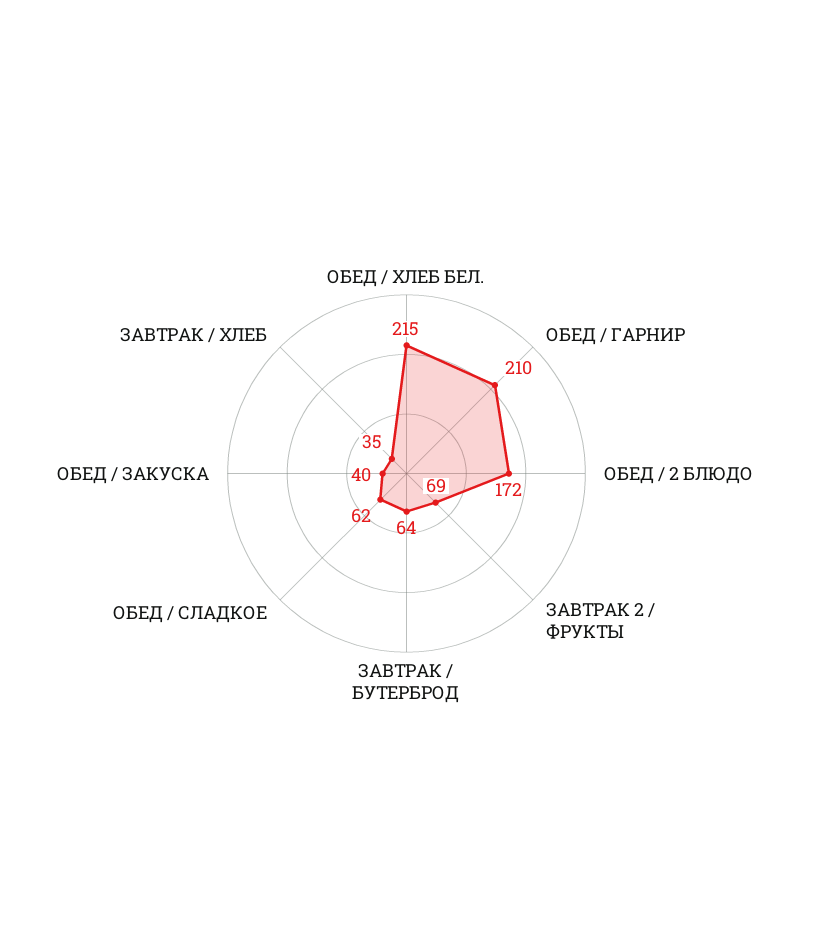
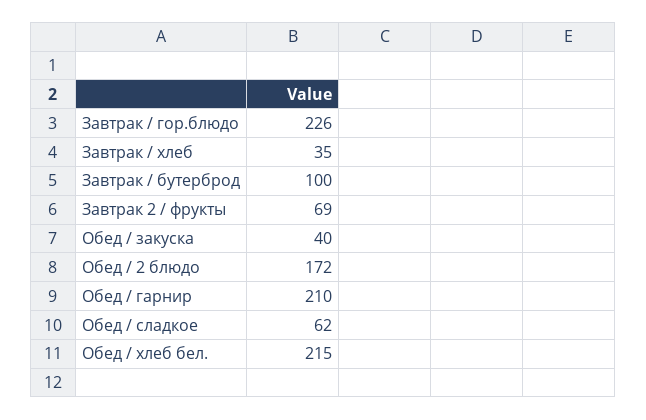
  {
    "ОБЕД / ХЛЕБ БЕЛ.": 215,
    "ОБЕД / ГАРНИР": 210,
    "ОБЕД / 2 БЛЮДО": 172,
    "ЗАВТРАК 2 / ФРУКТЫ": 69,
-   "ЗАВТРАК / БУТЕРБРОД": 64,
+   "ЗАВТРАК / БУТЕРБРОД": 100,
    "ОБЕД / СЛАДКОЕ": 62,
    "ОБЕД / ЗАКУСКА": 40,
-   "ЗАВТРАК / ХЛЕБ": 35
+   "ЗАВТРАК / ХЛЕБ": 35,
+   "Завтрак / гор.блюдо": 226
  }

